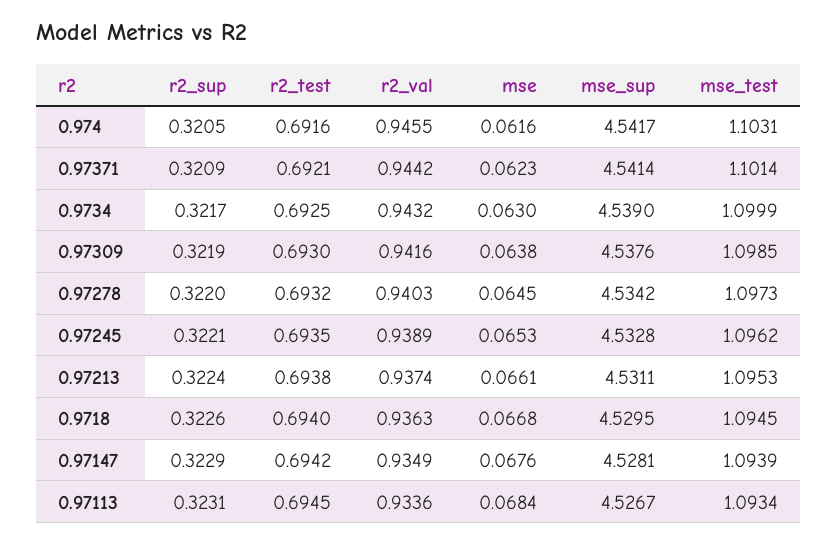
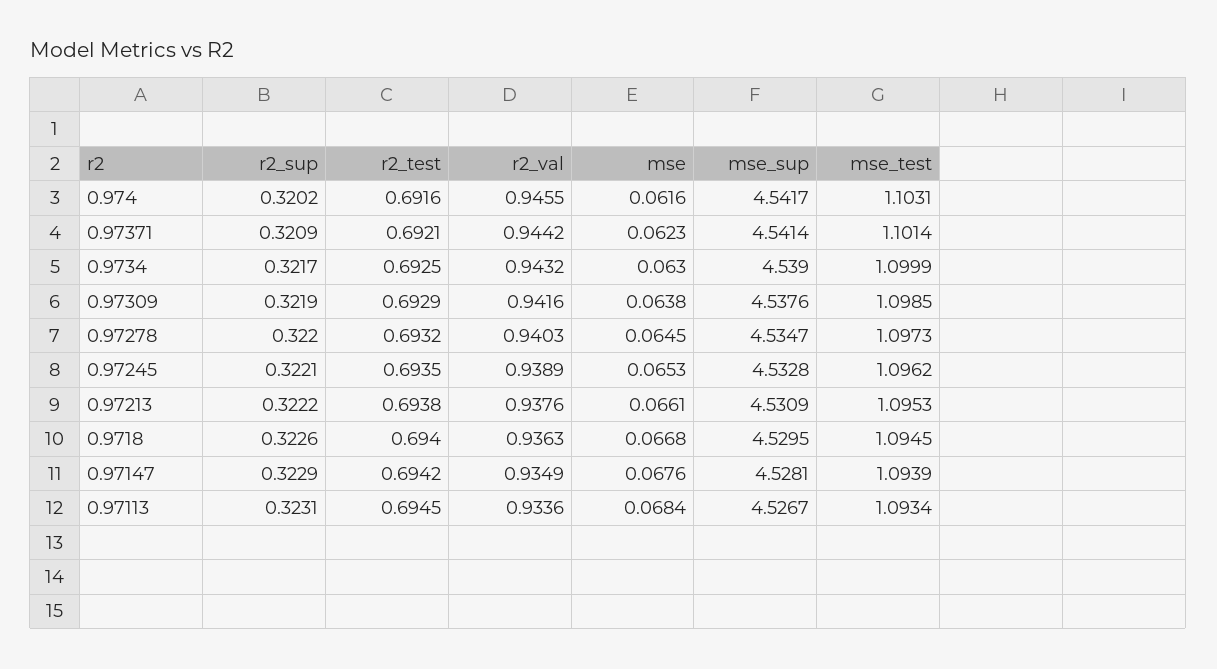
  {
    "r2_sup": {
-     "0.974": 0.3205,
+     "0.974": 0.3202,
      "0.97371": 0.3209,
      "0.9734": 0.3217,
      "0.97309": 0.3219,
      "0.97278": 0.322,
      "0.97245": 0.3221,
-     "0.97213": 0.3224,
+     "0.97213": 0.3222,
      "0.9718": 0.3226,
      "0.97147": 0.3229,
      "0.97113": 0.3231
    },
    "r2_test": {
      "0.974": 0.6916,
      "0.97371": 0.6921,
      "0.9734": 0.6925,
-     "0.97309": 0.693,
+     "0.97309": 0.6929,
      "0.97278": 0.6932,
      "0.97245": 0.6935,
      "0.97213": 0.6938,
      "0.9718": 0.694,
      "0.97147": 0.6942,
      "0.97113": 0.6945
    },
    "r2_val": {
      "0.974": 0.9455,
      "0.97371": 0.9442,
      "0.9734": 0.9432,
      "0.97309": 0.9416,
      "0.97278": 0.9403,
      "0.97245": 0.9389,
-     "0.97213": 0.9374,
+     "0.97213": 0.9376,
      "0.9718": 0.9363,
      "0.97147": 0.9349,
      "0.97113": 0.9336
    },
    "mse": {
      "0.974": 0.0616,
      "0.97371": 0.0623,
      "0.9734": 0.063,
      "0.97309": 0.0638,
      "0.97278": 0.0645,
      "0.97245": 0.0653,
      "0.97213": 0.0661,
      "0.9718": 0.0668,
      "0.97147": 0.0676,
      "0.97113": 0.0684
    },
    "mse_sup": {
      "0.974": 4.5417,
      "0.97371": 4.5414,
      "0.9734": 4.539,
      "0.97309": 4.5376,
-     "0.97278": 4.5342,
+     "0.97278": 4.5347,
      "0.97245": 4.5328,
-     "0.97213": 4.5311,
+     "0.97213": 4.5309,
      "0.9718": 4.5295,
      "0.97147": 4.5281,
      "0.97113": 4.5267
    },
    "mse_test": {
      "0.974": 1.1031,
      "0.97371": 1.1014,
      "0.9734": 1.0999,
      "0.97309": 1.0985,
      "0.97278": 1.0973,
      "0.97245": 1.0962,
      "0.97213": 1.0953,
      "0.9718": 1.0945,
      "0.97147": 1.0939,
      "0.97113": 1.0934
    }
  }

